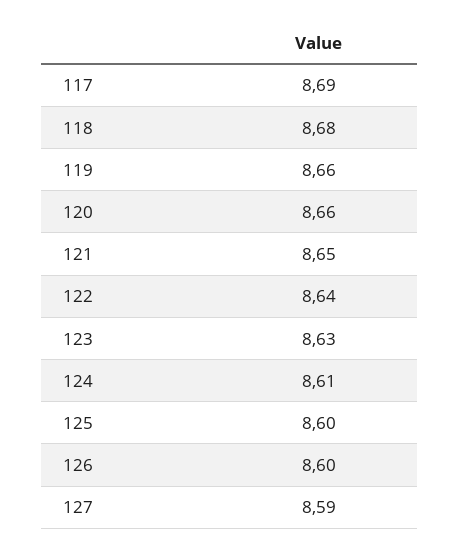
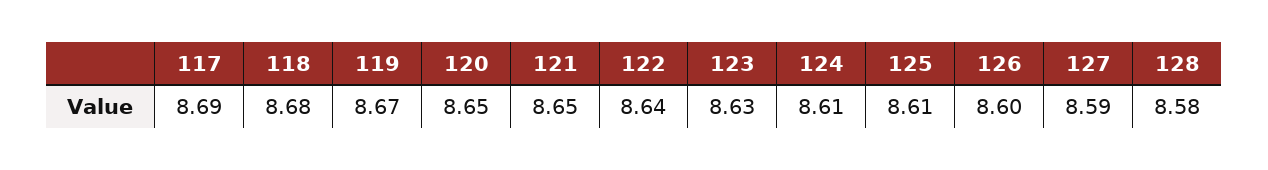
  {
    "117": 8.69,
    "118": 8.68,
-   "119": 8.66,
+   "119": 8.67,
-   "120": 8.66,
+   "120": 8.65,
    "121": 8.65,
    "122": 8.64,
    "123": 8.63,
    "124": 8.61,
-   "125": 8.6,
+   "125": 8.61,
    "126": 8.6,
-   "127": 8.59
+   "127": 8.59,
+   "128": 8.58
  }

